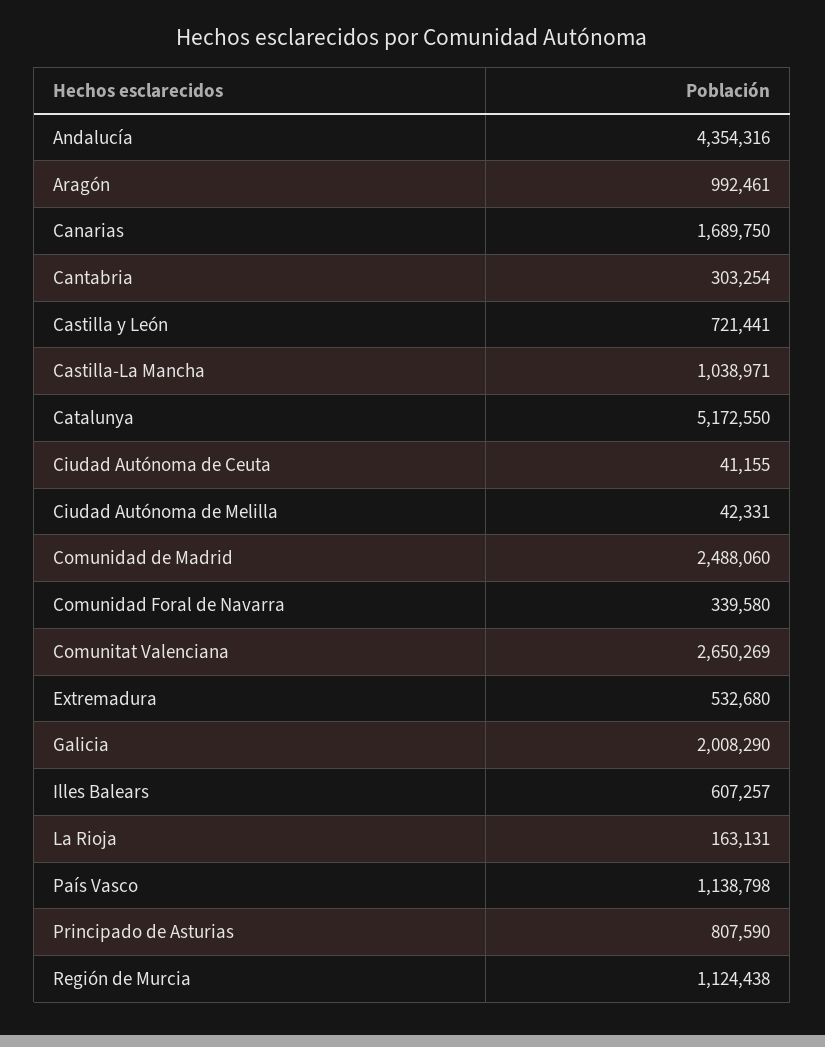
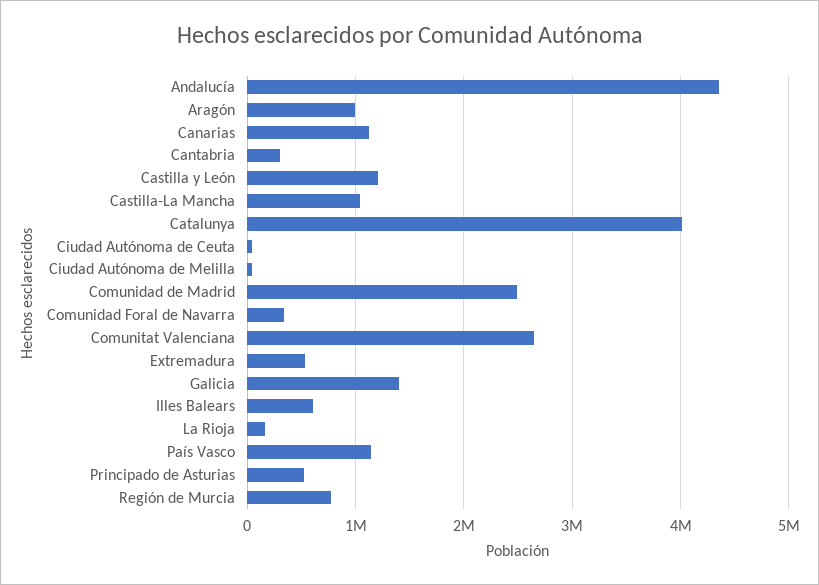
  {
    "Andalucía": 4354316,
    "Aragón": 992461,
-   "Canarias": 1689750,
+   "Canarias": 1100000,
    "Cantabria": 303254,
-   "Castilla y León": 721441,
+   "Castilla y León": 1200000,
    "Castilla-La Mancha": 1038971,
-   "Catalunya": 5172550,
+   "Catalunya": 4000000,
    "Ciudad Autónoma de Ceuta": 41155,
    "Ciudad Autónoma de Melilla": 42331,
    "Comunidad de Madrid": 2488060,
    "Comunidad Foral de Navarra": 339580,
    "Comunitat Valenciana": 2650269,
    "Extremadura": 532680,
-   "Galicia": 2008290,
+   "Galicia": 1400000,
    "Illes Balears": 607257,
    "La Rioja": 163131,
    "País Vasco": 1138798,
-   "Principado de Asturias": 807590,
+   "Principado de Asturias": 500000,
-   "Región de Murcia": 1124438
+   "Región de Murcia": 800000
  }

